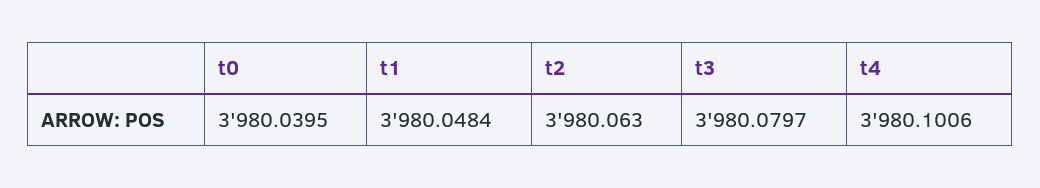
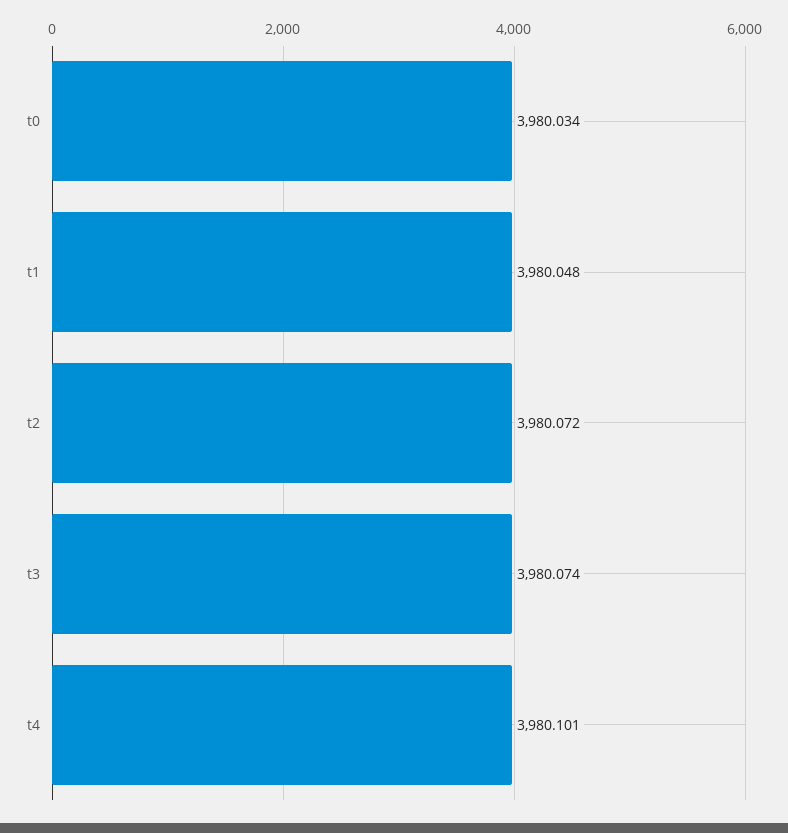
  {
-   "t0": 3980.0395,
+   "t0": 3980.034,
    "t1": 3980.0484,
-   "t2": 3980.063,
+   "t2": 3980.072,
-   "t3": 3980.0797,
+   "t3": 3980.074,
    "t4": 3980.1006
  }

